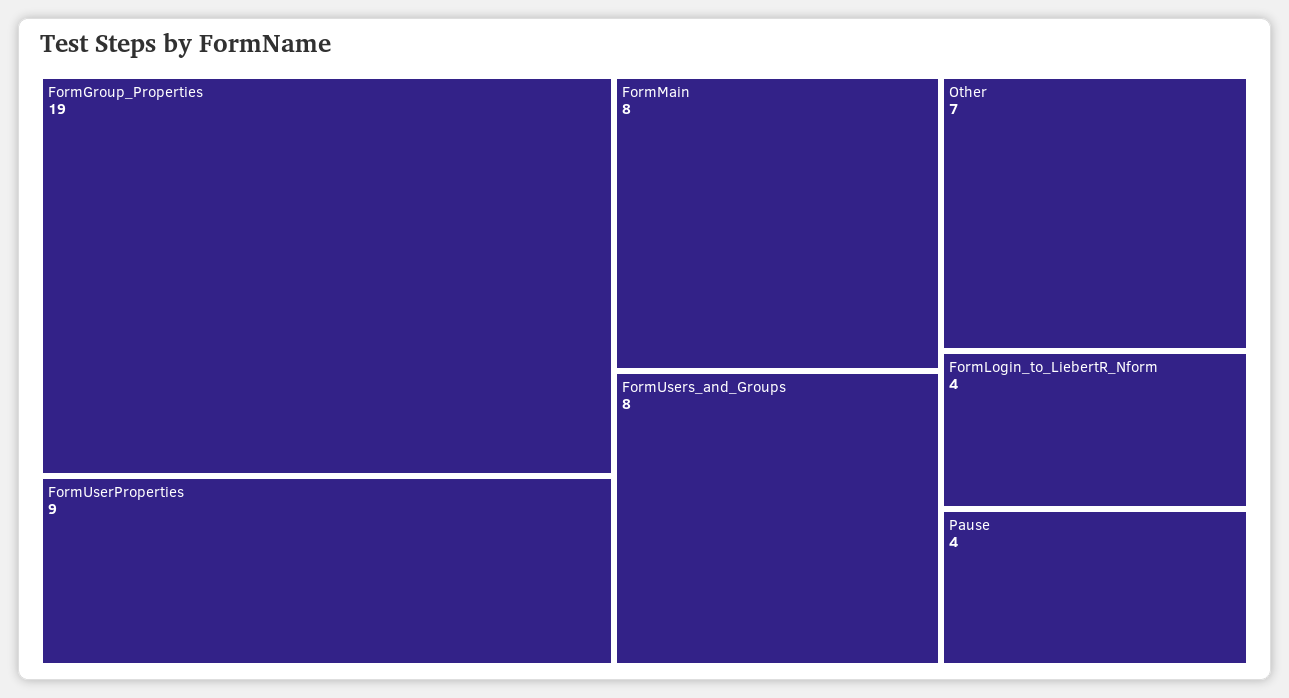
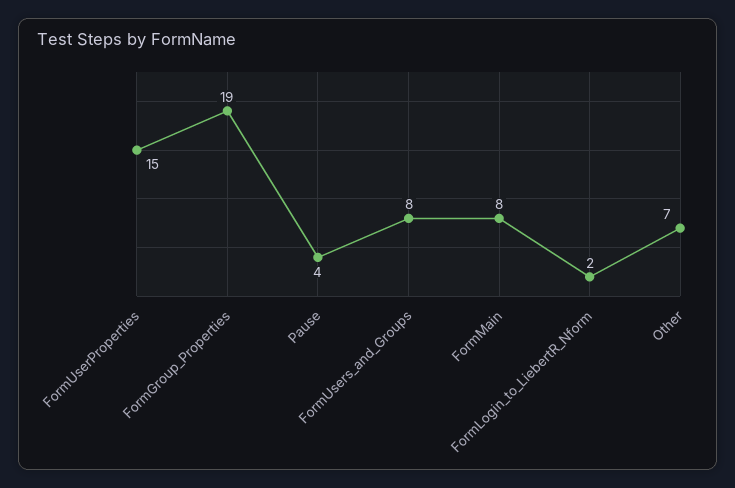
  {
    "FormGroup_Properties": 19,
-   "FormUserProperties": 9,
+   "FormUserProperties": 15,
    "FormMain": 8,
    "FormUsers_and_Groups": 8,
    "Other": 7,
-   "FormLogin_to_LiebertR_Nform": 4,
+   "FormLogin_to_LiebertR_Nform": 2,
    "Pause": 4
  }

